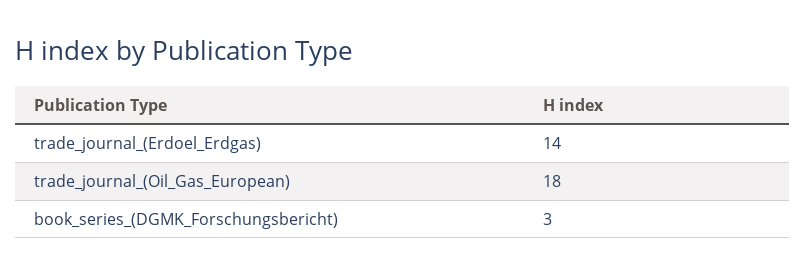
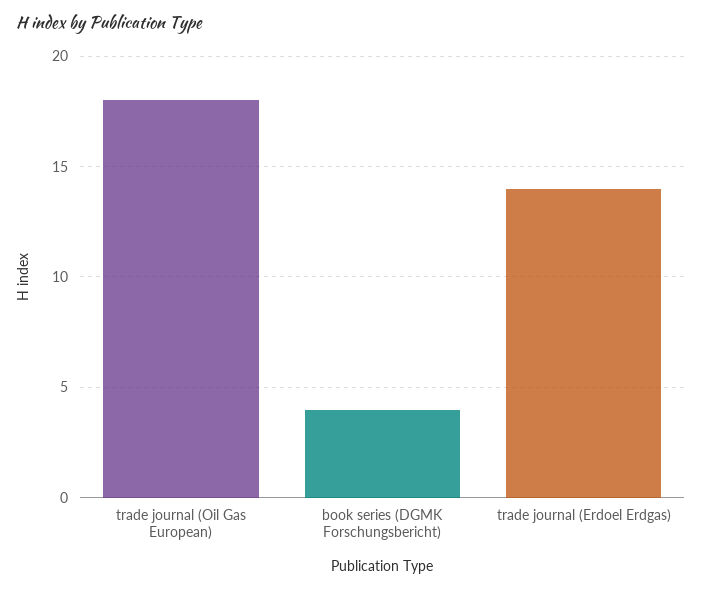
  {
    "trade_journal_(Erdoel_Erdgas)": 14,
    "trade_journal_(Oil_Gas_European)": 18,
-   "book_series_(DGMK_Forschungsbericht)": 3
+   "book_series_(DGMK_Forschungsbericht)": 4
  }

